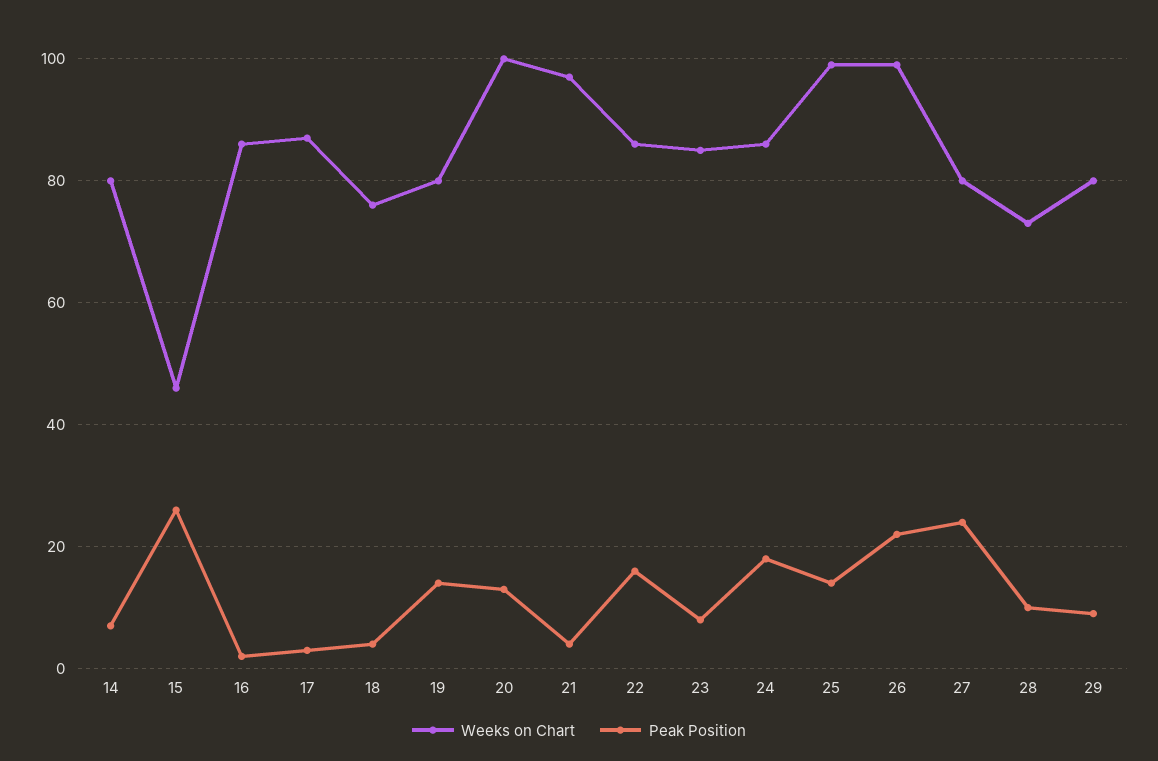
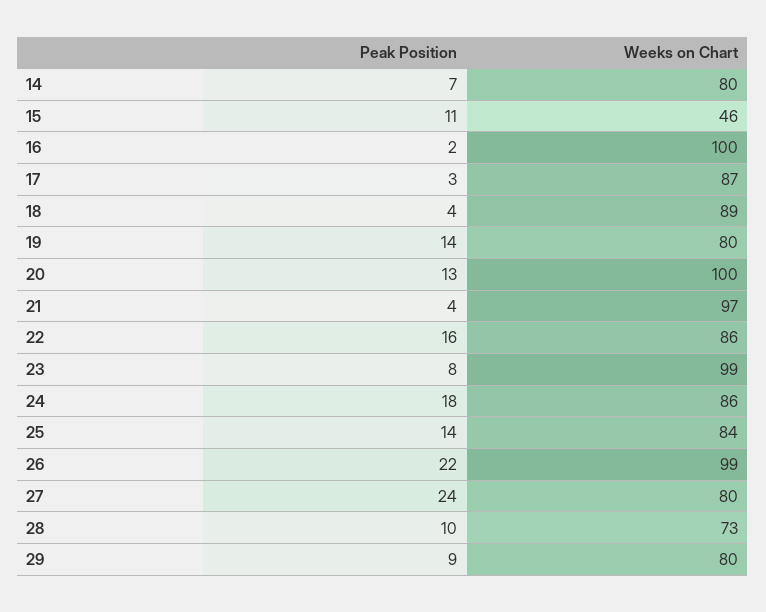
  {
    "Weeks on Chart": {
      "14": 80,
      "15": 46,
-     "16": 85,
+     "16": 100,
      "17": 87,
-     "18": 75,
+     "18": 89,
      "19": 80,
      "20": 100,
      "21": 97,
      "22": 86,
-     "23": 85,
+     "23": 99,
      "24": 86,
-     "25": 100,
+     "25": 84,
      "26": 99,
      "27": 80,
      "28": 73,
      "29": 80
    },
    "Peak Position": {
      "14": 7,
-     "15": 25,
+     "15": 11,
      "16": 2,
      "17": 3,
      "18": 4,
      "19": 14,
      "20": 13,
      "21": 4,
      "22": 16,
      "23": 8,
      "24": 18,
      "25": 14,
      "26": 22,
      "27": 24,
      "28": 10,
      "29": 9
    }
  }

